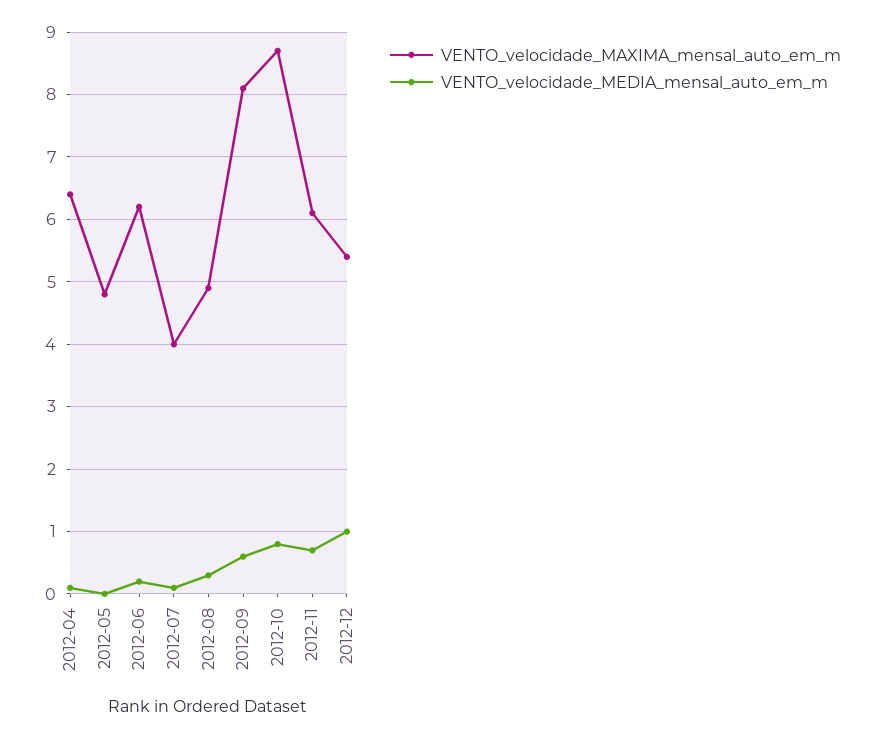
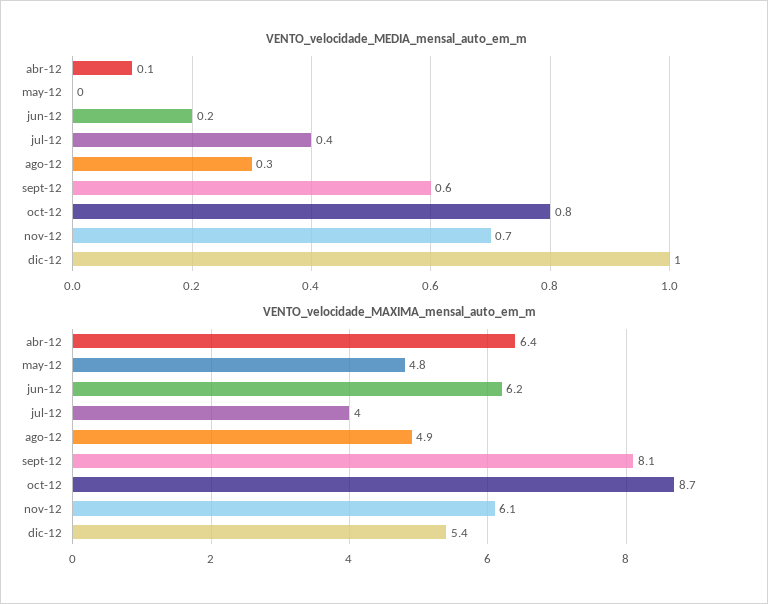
  {
    "VENTO_velocidade_MAXIMA_mensal_auto_em_m": {
      "2012-04": 6.4,
      "2012-05": 4.8,
      "2012-06": 6.2,
      "2012-07": 4,
      "2012-08": 4.9,
      "2012-09": 8.1,
      "2012-10": 8.7,
      "2012-11": 6.1,
      "2012-12": 5.4
    },
    "VENTO_velocidade_MEDIA_mensal_auto_em_m": {
      "2012-04": 0.1,
      "2012-05": 0,
      "2012-06": 0.2,
-     "2012-07": 0.1,
+     "2012-07": 0.4,
      "2012-08": 0.3,
      "2012-09": 0.6,
      "2012-10": 0.8,
      "2012-11": 0.7,
      "2012-12": 1
    }
  }

